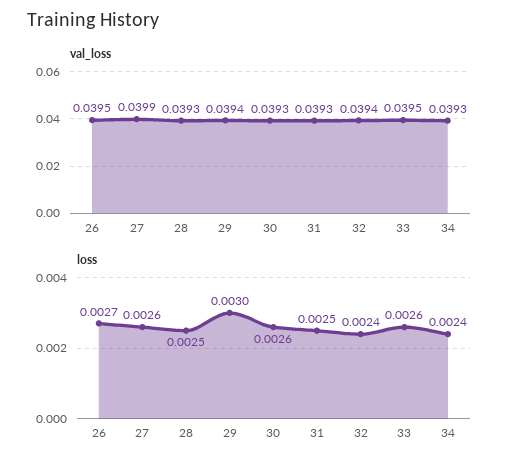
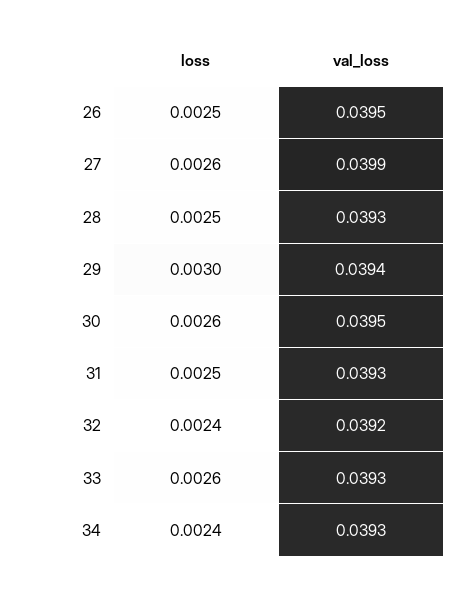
  {
    "val_loss": {
      "26": 0.0395,
      "27": 0.0399,
      "28": 0.0393,
      "29": 0.0394,
-     "30": 0.0393,
+     "30": 0.0395,
      "31": 0.0393,
-     "32": 0.0394,
+     "32": 0.0392,
-     "33": 0.0395,
+     "33": 0.0393,
      "34": 0.0393
    },
    "loss": {
-     "26": 0.0027,
+     "26": 0.0025,
      "27": 0.0026,
      "28": 0.0025,
      "29": 0.003,
      "30": 0.0026,
      "31": 0.0025,
      "32": 0.0024,
      "33": 0.0026,
      "34": 0.0024
    }
  }

